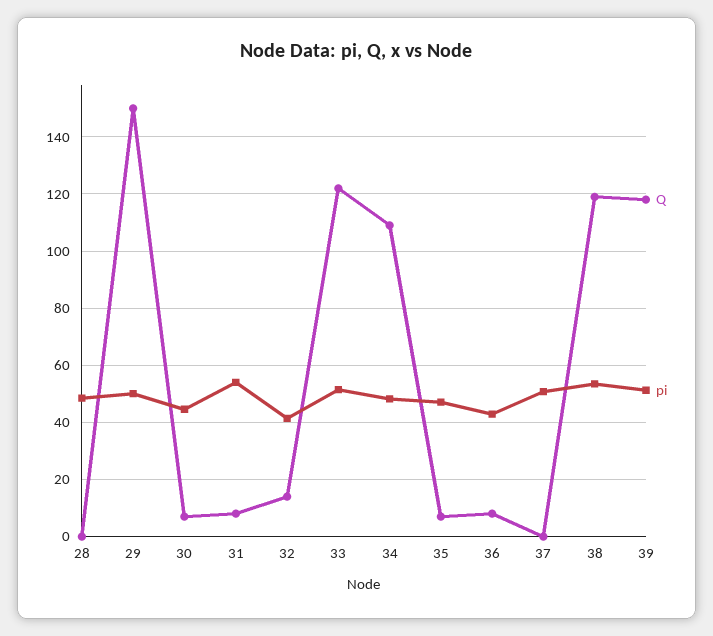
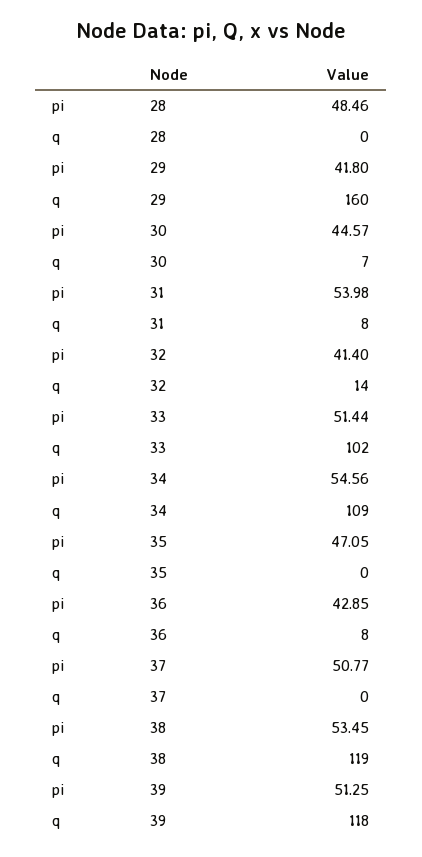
  {
    "Q": {
      "28": 0,
-     "29": 150,
+     "29": 160,
      "30": 7,
      "31": 8,
      "32": 14,
-     "33": 122.5,
+     "33": 102,
      "34": 109,
-     "35": 7.5,
+     "35": 0,
      "36": 8,
      "37": 0,
      "38": 119,
      "39": 118
    },
    "pi": {
      "28": 48.46,
-     "29": 50,
+     "29": 41.8,
      "30": 44.57,
      "31": 53.98,
      "32": 41.4,
      "33": 51.44,
-     "34": 47.5,
+     "34": 54.56,
      "35": 47.05,
      "36": 42.85,
      "37": 50.77,
      "38": 53.45,
      "39": 51.25
    }
  }

